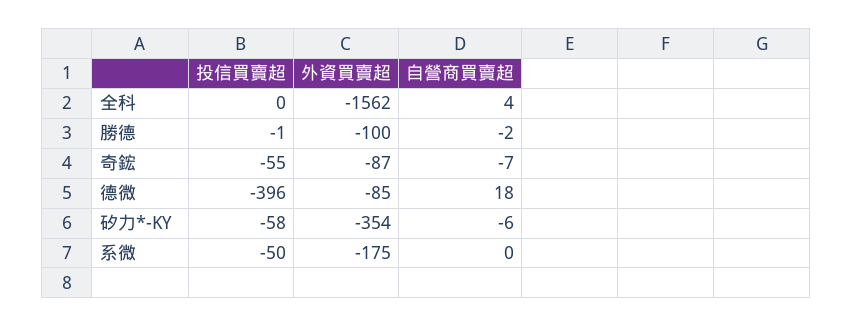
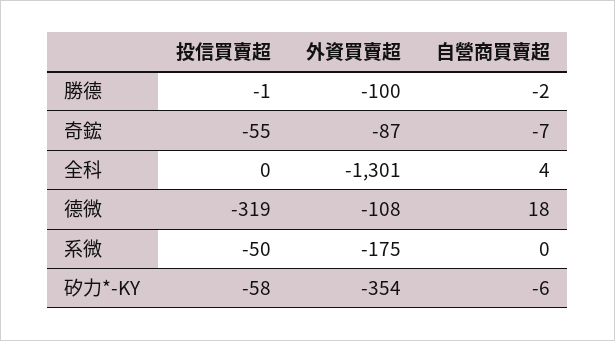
  {
    "投信買賣超": {
      "全科": 0,
      "勝德": -1,
      "奇鋐": -55,
-     "德微": -396,
+     "德微": -319,
      "矽力*-KY": -58,
      "系微": -50
    },
    "外資買賣超": {
-     "全科": -1562,
+     "全科": -1301,
      "勝德": -100,
      "奇鋐": -87,
-     "德微": -85,
+     "德微": -108,
      "矽力*-KY": -354,
      "系微": -175
    },
    "自營商買賣超": {
      "全科": 4,
      "勝德": -2,
      "奇鋐": -7,
      "德微": 18,
      "矽力*-KY": -6,
      "系微": 0
    }
  }

